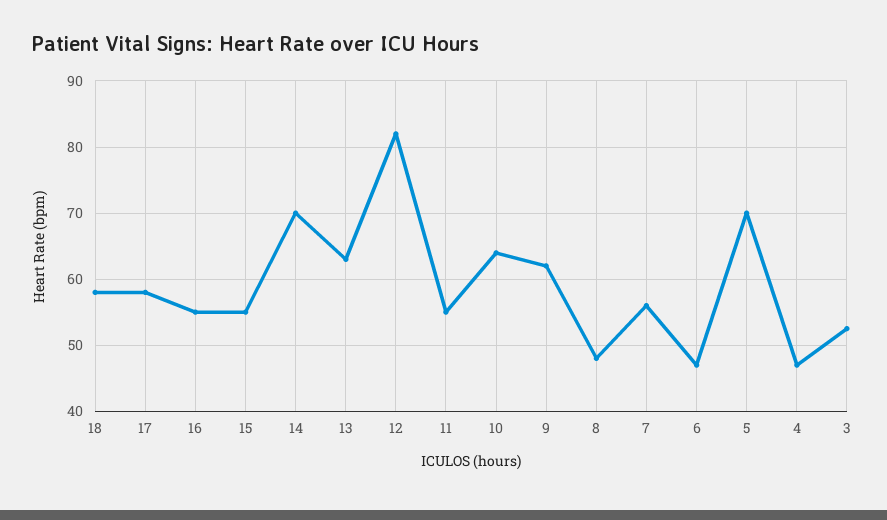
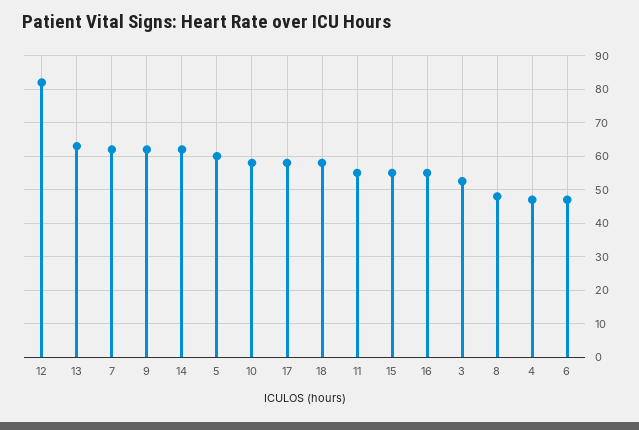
  {
    "18": 58,
    "17": 58,
    "16": 55,
    "15": 55,
-   "14": 70,
+   "14": 62,
    "13": 63,
    "12": 82,
    "11": 55,
-   "10": 64,
+   "10": 58,
    "9": 62,
    "8": 48,
-   "7": 56,
+   "7": 62,
    "6": 47,
-   "5": 70,
+   "5": 60,
    "4": 47,
    "3": 53
  }

